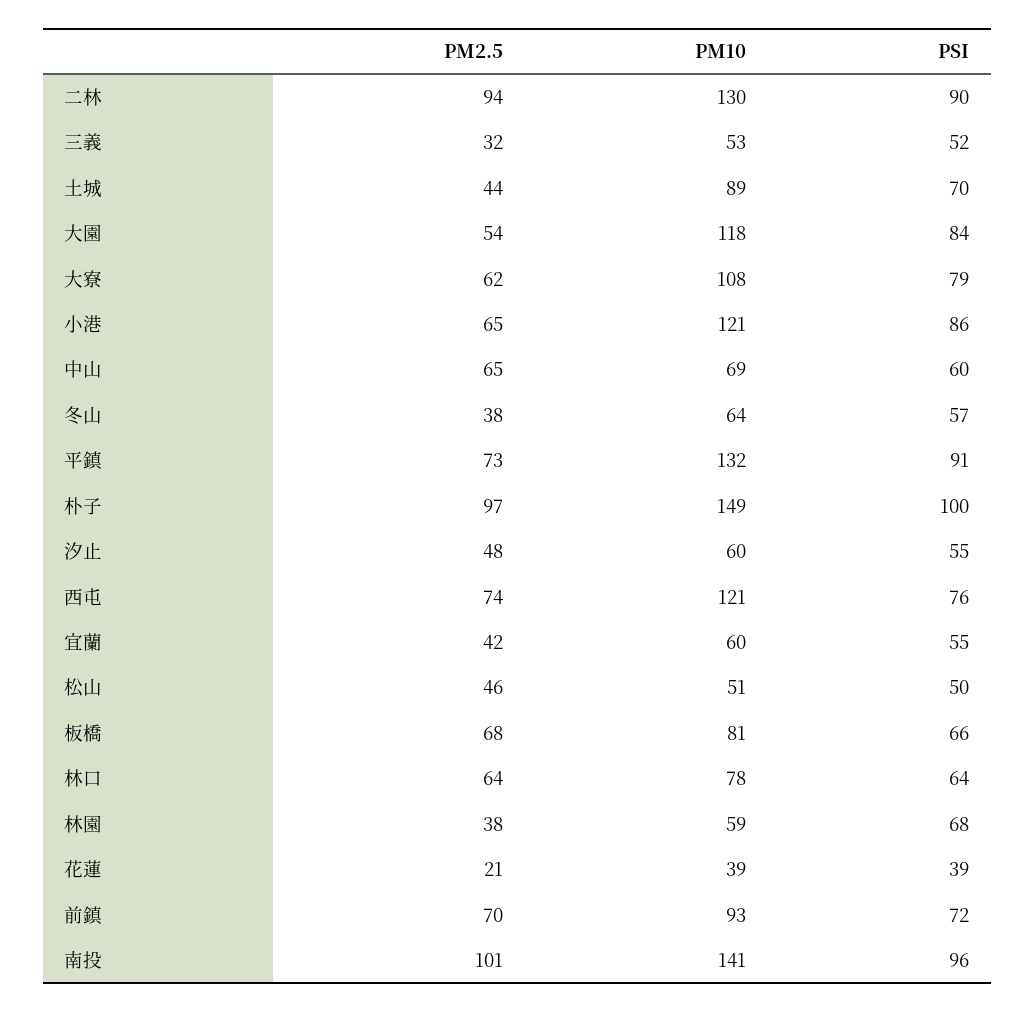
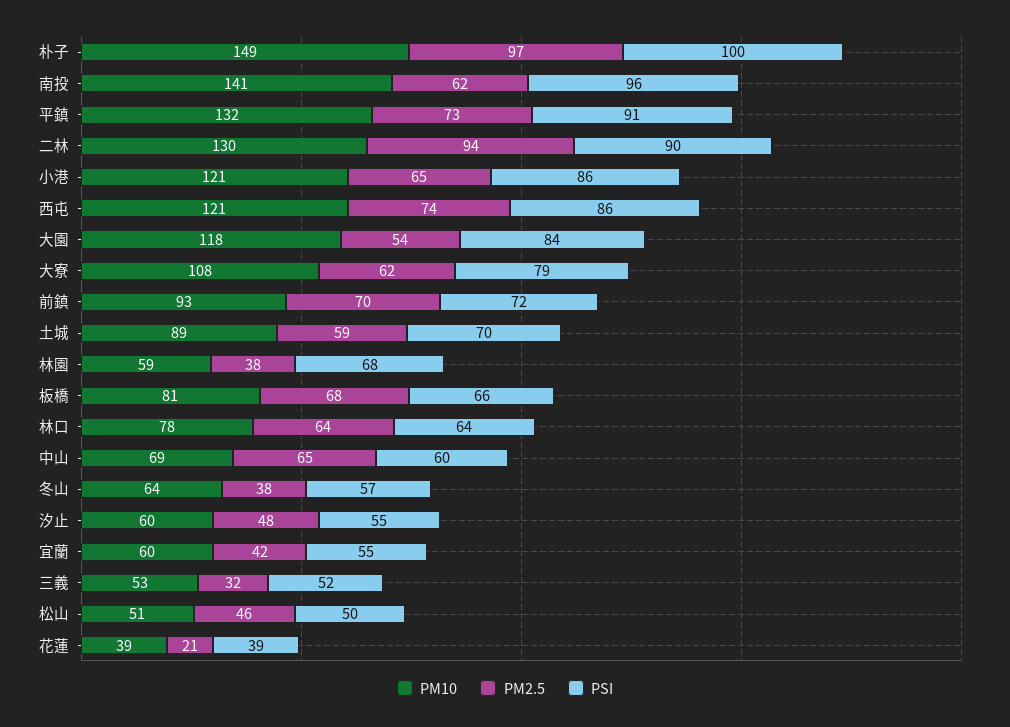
  {
    "PM2.5": {
      "二林": 94,
      "三義": 32,
-     "土城": 44,
+     "土城": 59,
      "大園": 54,
      "大寮": 62,
      "小港": 65,
      "中山": 65,
      "冬山": 38,
      "平鎮": 73,
      "朴子": 97,
      "汐止": 48,
      "西屯": 74,
      "宜蘭": 42,
      "松山": 46,
      "板橋": 68,
      "林口": 64,
      "林園": 38,
      "花蓮": 21,
      "前鎮": 70,
-     "南投": 101
+     "南投": 62
    },
    "PM10": {
      "二林": 130,
      "三義": 53,
      "土城": 89,
      "大園": 118,
      "大寮": 108,
      "小港": 121,
      "中山": 69,
      "冬山": 64,
      "平鎮": 132,
      "朴子": 149,
      "汐止": 60,
      "西屯": 121,
      "宜蘭": 60,
      "松山": 51,
      "板橋": 81,
      "林口": 78,
      "林園": 59,
      "花蓮": 39,
      "前鎮": 93,
      "南投": 141
    },
    "PSI": {
      "二林": 90,
      "三義": 52,
      "土城": 70,
      "大園": 84,
      "大寮": 79,
      "小港": 86,
      "中山": 60,
      "冬山": 57,
      "平鎮": 91,
      "朴子": 100,
      "汐止": 55,
-     "西屯": 76,
+     "西屯": 86,
      "宜蘭": 55,
      "松山": 50,
      "板橋": 66,
      "林口": 64,
      "林園": 68,
      "花蓮": 39,
      "前鎮": 72,
      "南投": 96
    }
  }

